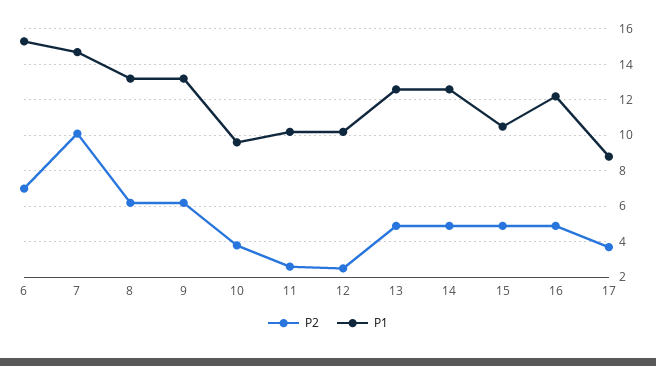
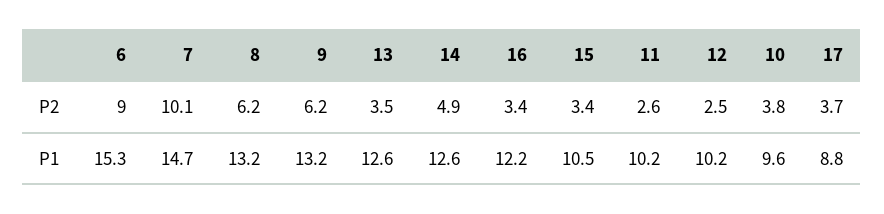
  {
    "P2": {
-     "6": 7,
+     "6": 9,
      "7": 10.1,
      "8": 6.2,
      "9": 6.2,
      "10": 3.8,
      "11": 2.6,
      "12": 2.5,
-     "13": 5,
+     "13": 3.5,
      "14": 4.9,
-     "15": 5,
+     "15": 3.4,
-     "16": 5,
+     "16": 3.4,
      "17": 3.7
    },
    "P1": {
      "6": 15.3,
      "7": 14.7,
      "8": 13.2,
      "9": 13.2,
      "10": 9.6,
      "11": 10.2,
      "12": 10.2,
      "13": 12.6,
      "14": 12.6,
      "15": 10.5,
      "16": 12.2,
      "17": 8.8
    }
  }

